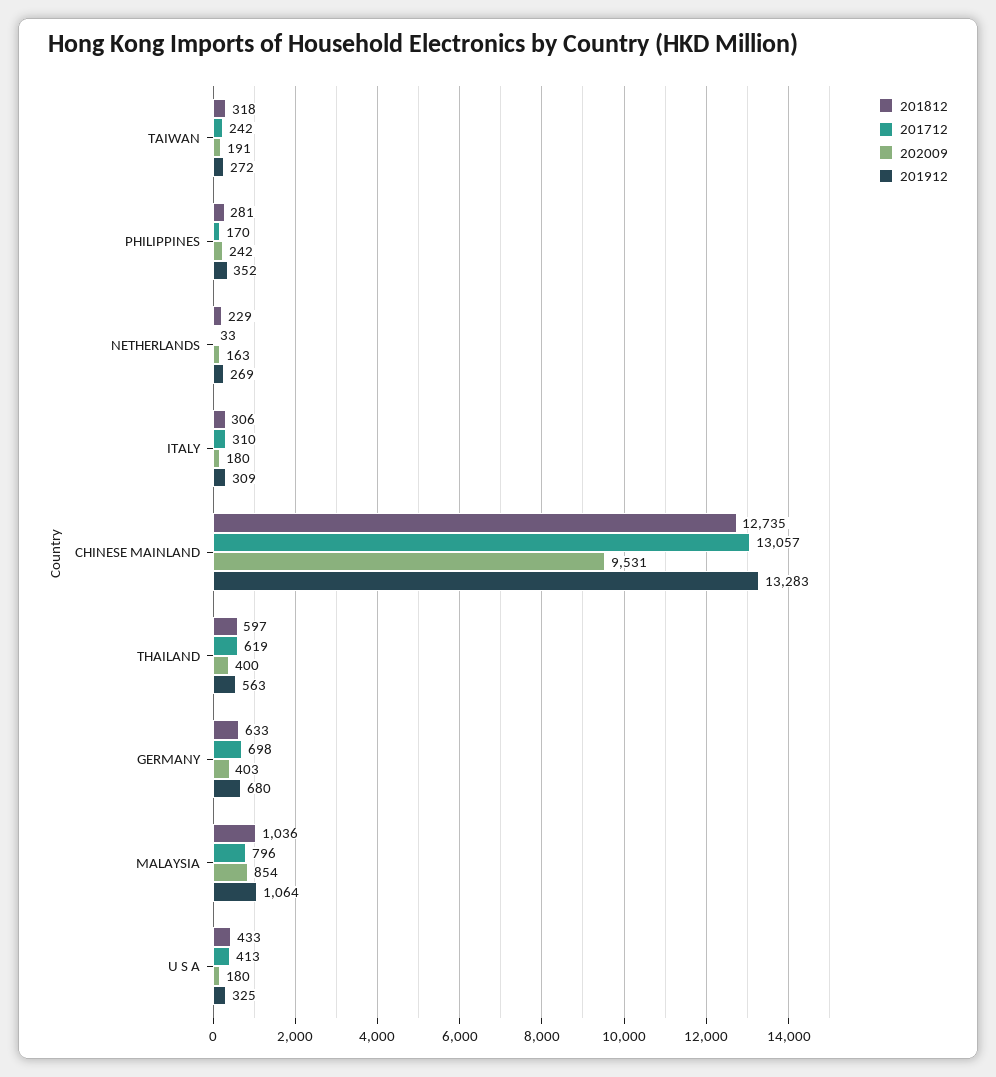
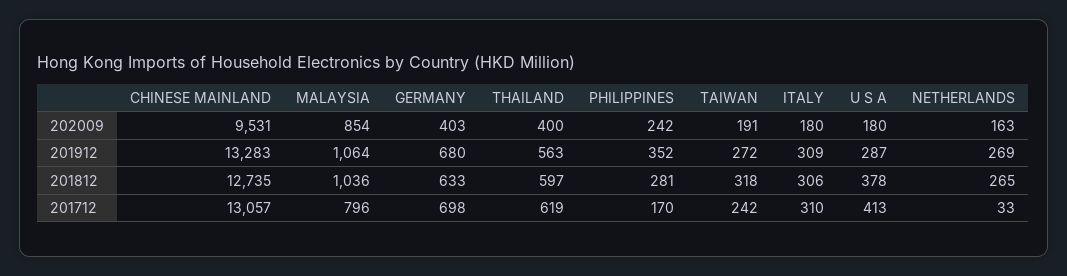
  {
    "201812": {
      "TAIWAN": 318,
      "PHILIPPINES": 281,
-     "NETHERLANDS": 229,
+     "NETHERLANDS": 265,
      "ITALY": 306,
      "CHINESE MAINLAND": 12735,
      "THAILAND": 597,
      "GERMANY": 633,
      "MALAYSIA": 1036,
-     "U S A": 433
+     "U S A": 378
    },
    "201712": {
      "TAIWAN": 242,
      "PHILIPPINES": 170,
      "NETHERLANDS": 33,
      "ITALY": 310,
      "CHINESE MAINLAND": 13057,
      "THAILAND": 619,
      "GERMANY": 698,
      "MALAYSIA": 796,
      "U S A": 413
    },
    "202009": {
      "TAIWAN": 191,
      "PHILIPPINES": 242,
      "NETHERLANDS": 163,
      "ITALY": 180,
      "CHINESE MAINLAND": 9531,
      "THAILAND": 400,
      "GERMANY": 403,
      "MALAYSIA": 854,
      "U S A": 180
    },
    "201912": {
      "TAIWAN": 272,
      "PHILIPPINES": 352,
      "NETHERLANDS": 269,
      "ITALY": 309,
      "CHINESE MAINLAND": 13283,
      "THAILAND": 563,
      "GERMANY": 680,
      "MALAYSIA": 1064,
-     "U S A": 325
+     "U S A": 287
    }
  }

